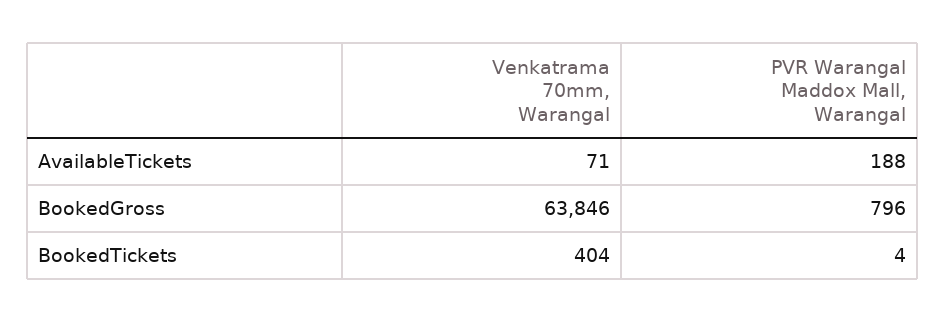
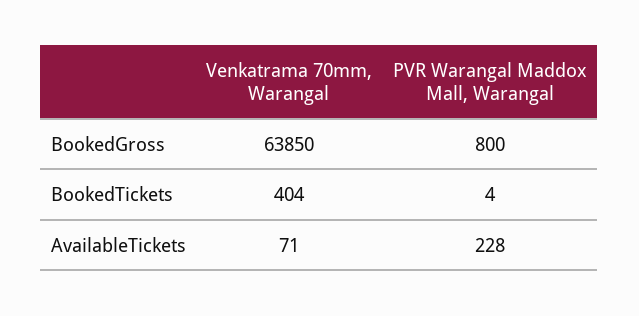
  {
    "Venkatrama 70mm, Warangal": {
      "AvailableTickets": 71,
-     "BookedGross": 63846,
+     "BookedGross": 63850,
      "BookedTickets": 404
    },
    "PVR Warangal Maddox Mall, Warangal": {
-     "AvailableTickets": 188,
+     "AvailableTickets": 228,
-     "BookedGross": 796,
+     "BookedGross": 800,
      "BookedTickets": 4
    }
  }

